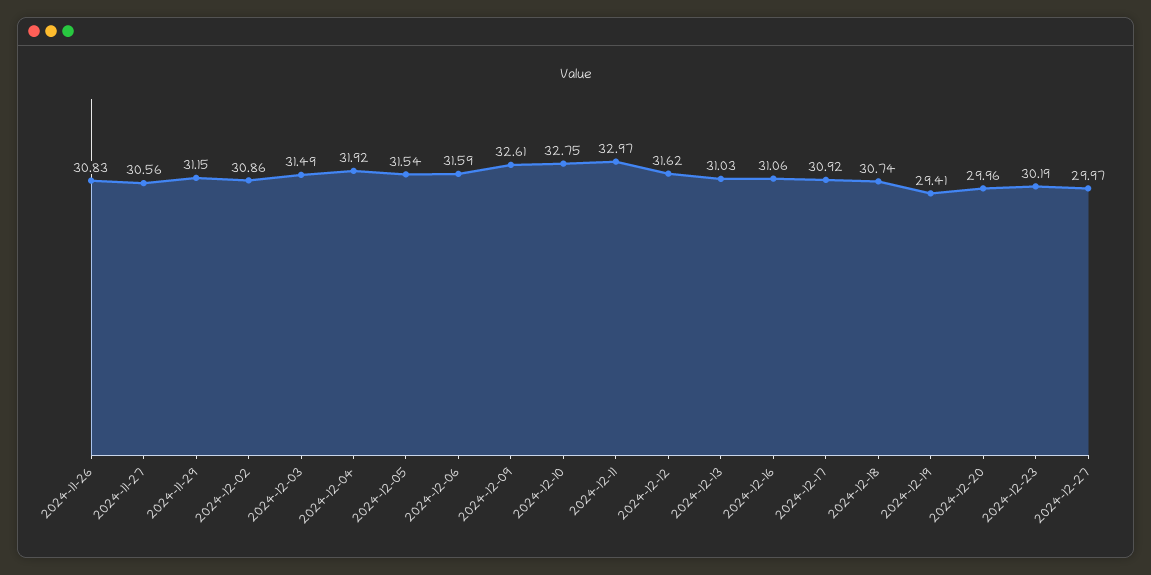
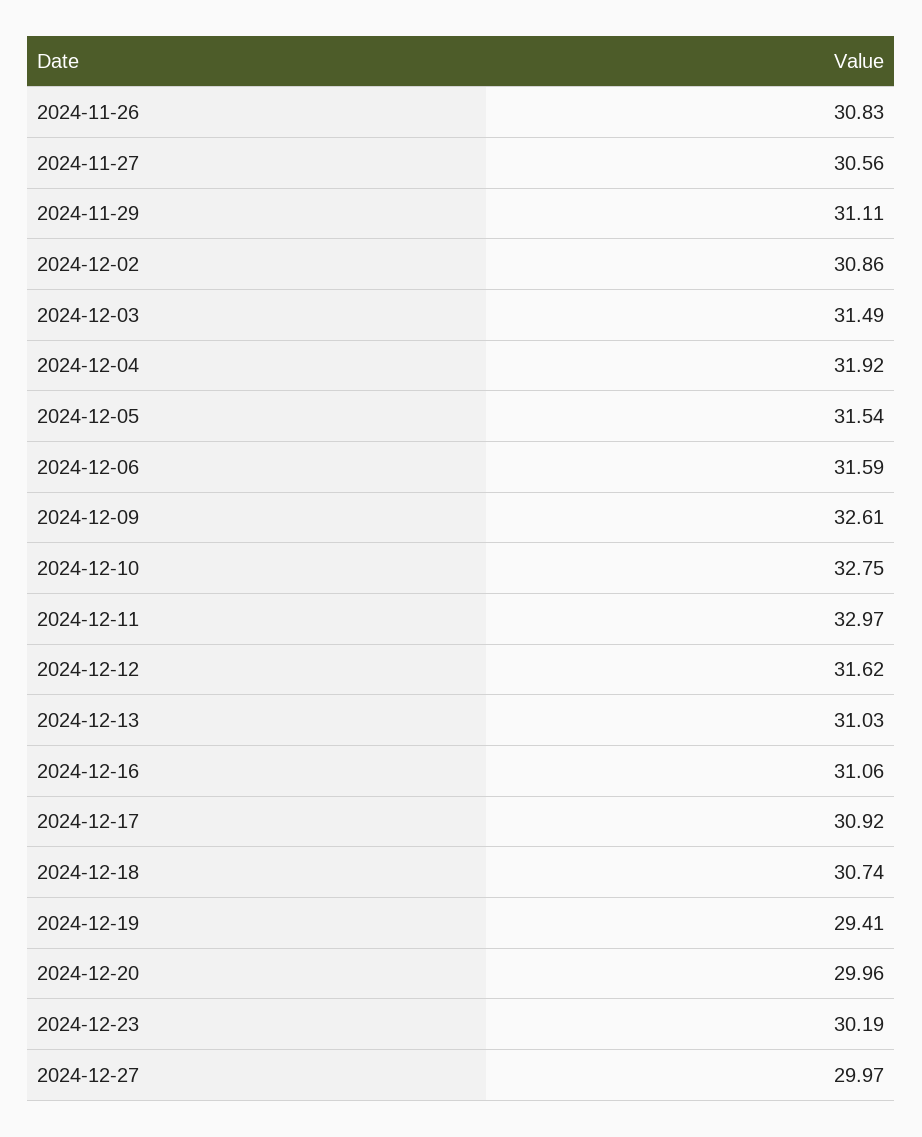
  {
    "2024-11-26": 30.83,
    "2024-11-27": 30.56,
-   "2024-11-29": 31.15,
+   "2024-11-29": 31.11,
    "2024-12-02": 30.86,
    "2024-12-03": 31.49,
    "2024-12-04": 31.92,
    "2024-12-05": 31.54,
    "2024-12-06": 31.59,
    "2024-12-09": 32.61,
    "2024-12-10": 32.75,
    "2024-12-11": 32.97,
    "2024-12-12": 31.62,
    "2024-12-13": 31.03,
    "2024-12-16": 31.06,
    "2024-12-17": 30.92,
    "2024-12-18": 30.74,
    "2024-12-19": 29.41,
    "2024-12-20": 29.96,
    "2024-12-23": 30.19,
    "2024-12-27": 29.97
  }

